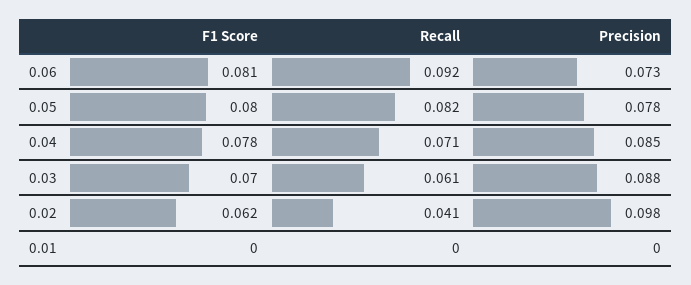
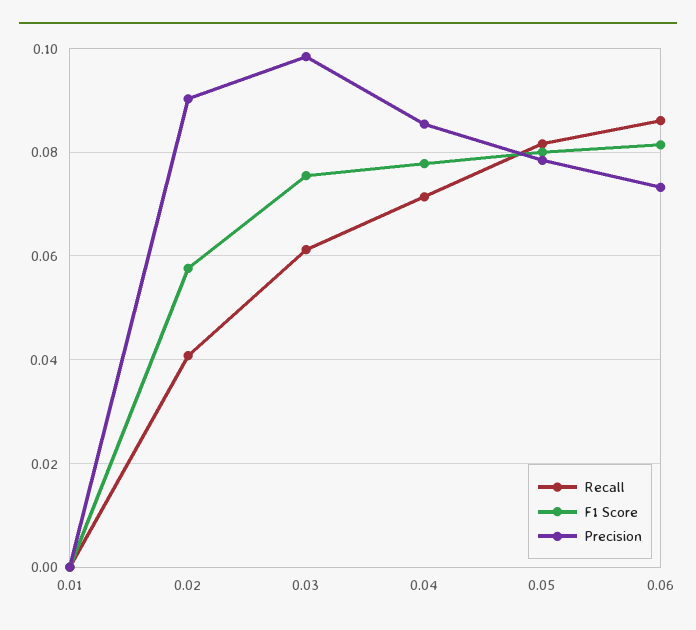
  {
    "F1 Score": {
      "0.06": 0.081,
      "0.05": 0.08,
      "0.04": 0.078,
-     "0.03": 0.07,
+     "0.03": 0.076,
-     "0.02": 0.062,
+     "0.02": 0.058,
      "0.01": 0
    },
    "Recall": {
-     "0.06": 0.092,
+     "0.06": 0.086,
      "0.05": 0.082,
      "0.04": 0.071,
      "0.03": 0.061,
      "0.02": 0.041,
      "0.01": 0
    },
    "Precision": {
      "0.06": 0.073,
      "0.05": 0.078,
      "0.04": 0.085,
-     "0.03": 0.088,
+     "0.03": 0.098,
-     "0.02": 0.098,
+     "0.02": 0.09,
      "0.01": 0
    }
  }

